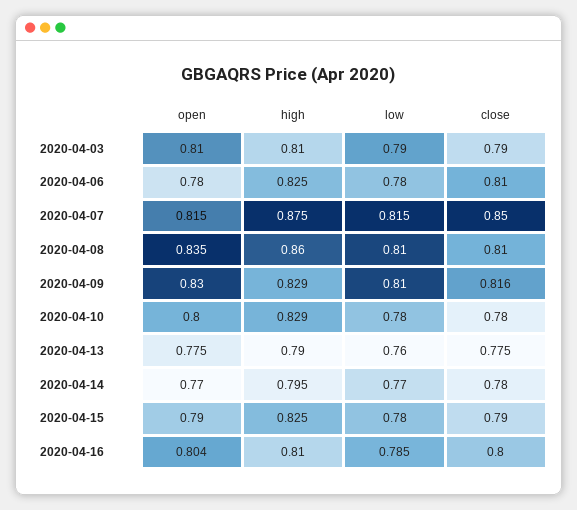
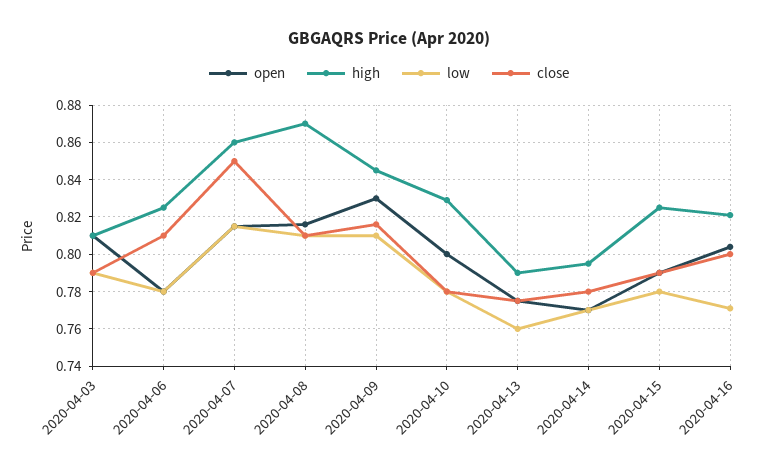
  {
    "open": {
      "2020-04-03": 0.81,
      "2020-04-06": 0.78,
      "2020-04-07": 0.815,
-     "2020-04-08": 0.835,
+     "2020-04-08": 0.815,
      "2020-04-09": 0.83,
      "2020-04-10": 0.8,
      "2020-04-13": 0.775,
      "2020-04-14": 0.77,
      "2020-04-15": 0.79,
      "2020-04-16": 0.804
    },
    "high": {
      "2020-04-03": 0.81,
      "2020-04-06": 0.825,
-     "2020-04-07": 0.875,
+     "2020-04-07": 0.86,
-     "2020-04-08": 0.86,
+     "2020-04-08": 0.87,
-     "2020-04-09": 0.829,
+     "2020-04-09": 0.845,
      "2020-04-10": 0.829,
      "2020-04-13": 0.79,
      "2020-04-14": 0.795,
      "2020-04-15": 0.825,
-     "2020-04-16": 0.81
+     "2020-04-16": 0.82
    },
    "low": {
      "2020-04-03": 0.79,
      "2020-04-06": 0.78,
      "2020-04-07": 0.815,
      "2020-04-08": 0.81,
      "2020-04-09": 0.81,
      "2020-04-10": 0.78,
      "2020-04-13": 0.76,
      "2020-04-14": 0.77,
      "2020-04-15": 0.78,
-     "2020-04-16": 0.785
+     "2020-04-16": 0.77
    },
    "close": {
      "2020-04-03": 0.79,
      "2020-04-06": 0.81,
      "2020-04-07": 0.85,
      "2020-04-08": 0.81,
      "2020-04-09": 0.816,
      "2020-04-10": 0.78,
      "2020-04-13": 0.775,
      "2020-04-14": 0.78,
      "2020-04-15": 0.79,
      "2020-04-16": 0.8
    }
  }

